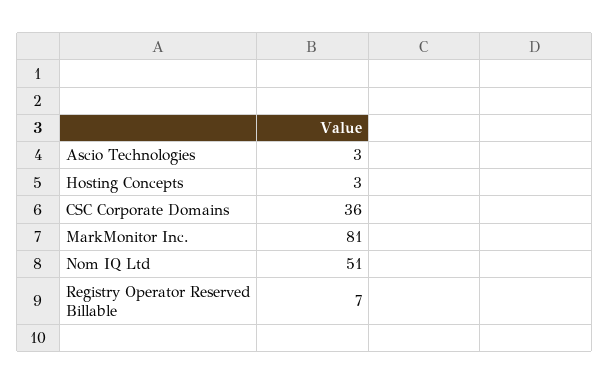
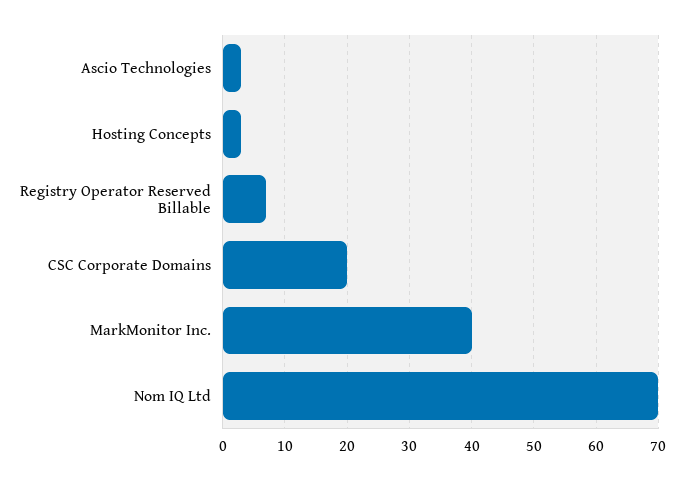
  {
    "Ascio Technologies": 3,
    "Hosting Concepts": 3,
-   "CSC Corporate Domains": 36,
+   "CSC Corporate Domains": 20,
-   "MarkMonitor Inc.": 81,
+   "MarkMonitor Inc.": 40,
-   "Nom IQ Ltd": 51,
+   "Nom IQ Ltd": 70,
    "Registry Operator Reserved Billable": 7
  }

